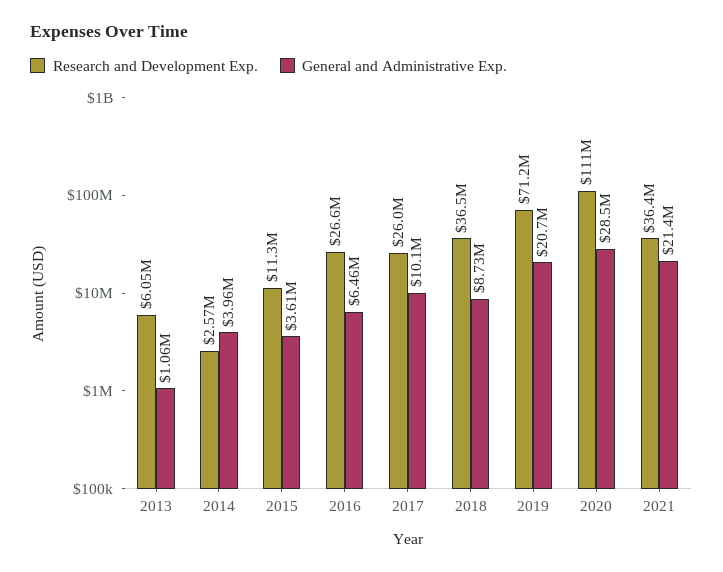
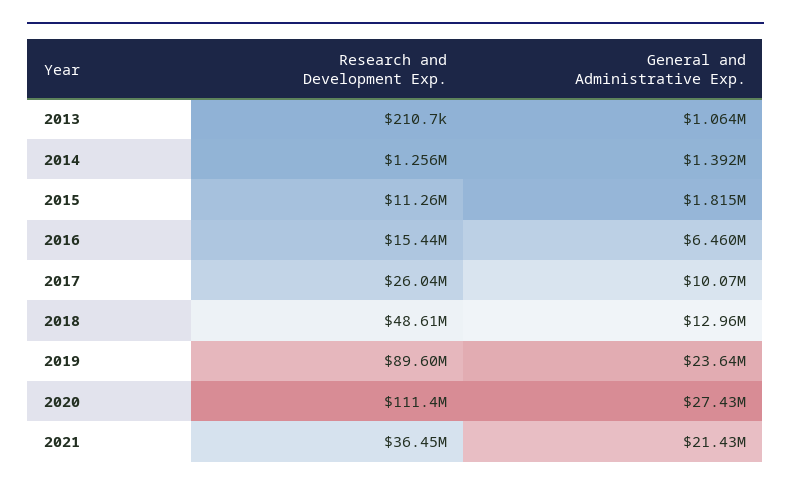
  {
    "Research and Development Exp.": {
-     "2013": 6050000,
+     "2013": 210700,
-     "2014": 2570000,
+     "2014": 1256000,
      "2015": 11260000,
-     "2016": 26600000,
+     "2016": 15440000,
      "2017": 26040000,
-     "2018": 36500000,
+     "2018": 48610000,
-     "2019": 71200000,
+     "2019": 89600000,
      "2020": 111400000,
      "2021": 36450000
    },
    "General and Administrative Exp.": {
      "2013": 1064000,
-     "2014": 3960000,
+     "2014": 1392000,
-     "2015": 3610000,
+     "2015": 1815000,
      "2016": 6460000,
      "2017": 10070000,
-     "2018": 8730000,
+     "2018": 12960000,
-     "2019": 20700000,
+     "2019": 23640000,
-     "2020": 28500000,
+     "2020": 27430000,
      "2021": 21430000
    }
  }

